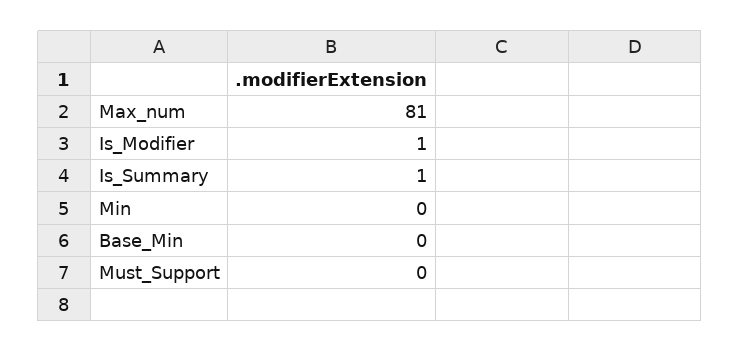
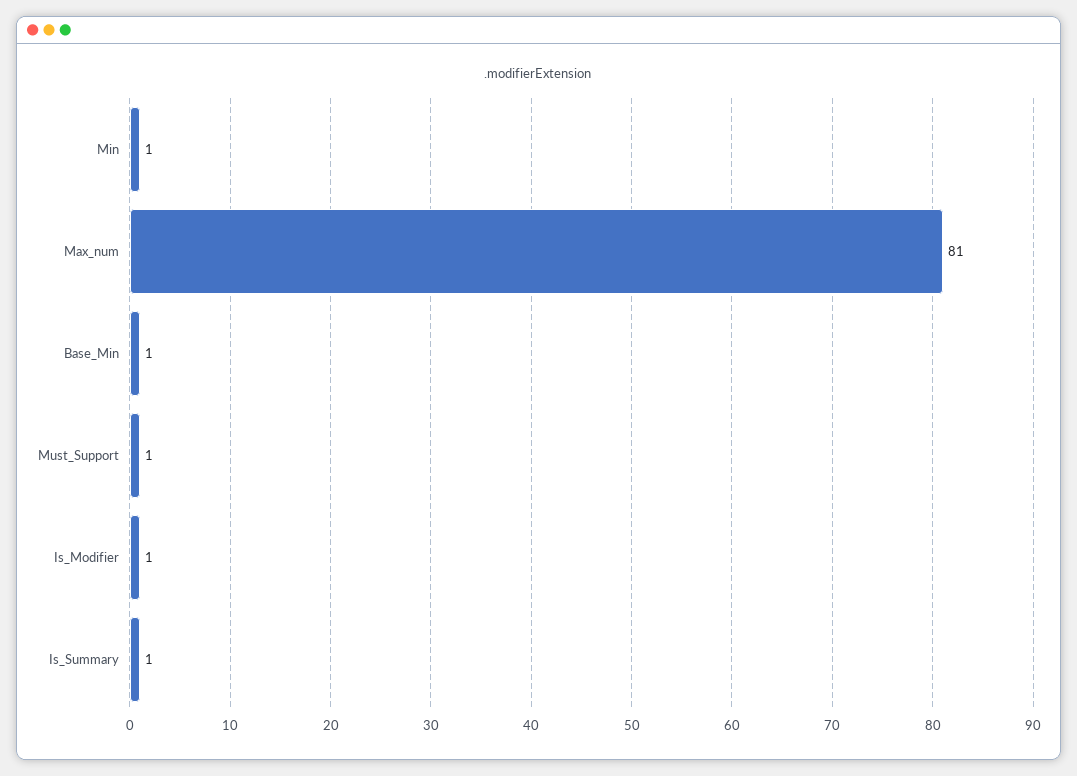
  {
    "Max_num": 81,
    "Is_Modifier": 1,
    "Is_Summary": 1,
-   "Min": 0,
+   "Min": 1,
-   "Base_Min": 0,
+   "Base_Min": 1,
-   "Must_Support": 0
+   "Must_Support": 1
  }

